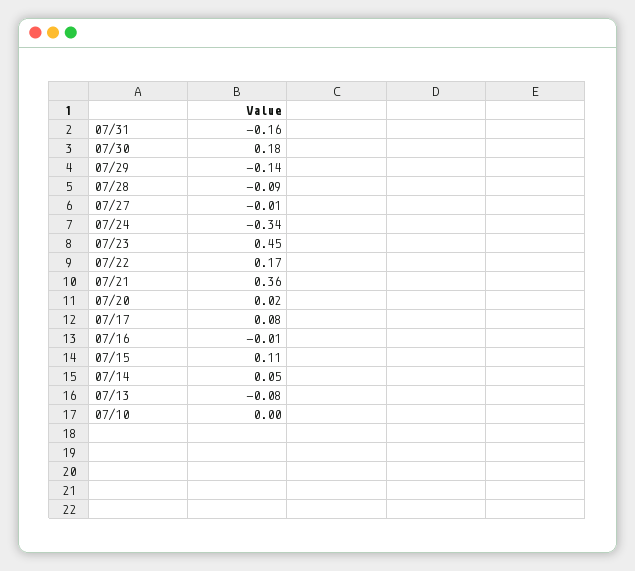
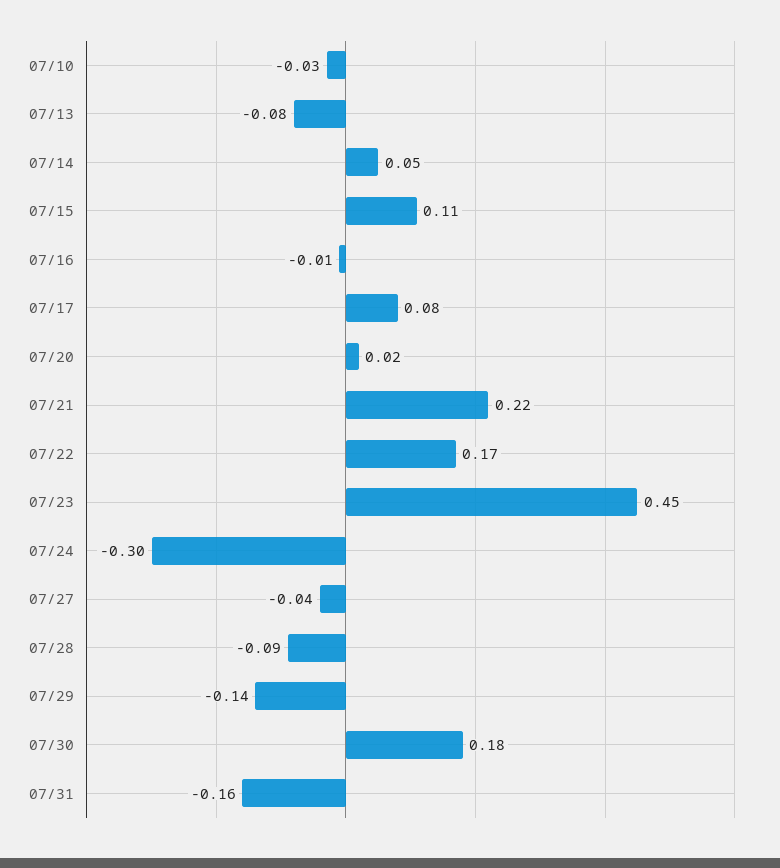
  {
    "07/31": -0.16,
    "07/30": 0.18,
    "07/29": -0.14,
    "07/28": -0.09,
-   "07/27": -0.01,
+   "07/27": -0.04,
-   "07/24": -0.34,
+   "07/24": -0.3,
    "07/23": 0.45,
    "07/22": 0.17,
-   "07/21": 0.36,
+   "07/21": 0.22,
    "07/20": 0.02,
    "07/17": 0.08,
    "07/16": -0.01,
    "07/15": 0.11,
    "07/14": 0.05,
    "07/13": -0.08,
-   "07/10": 0
+   "07/10": -0.03
  }

